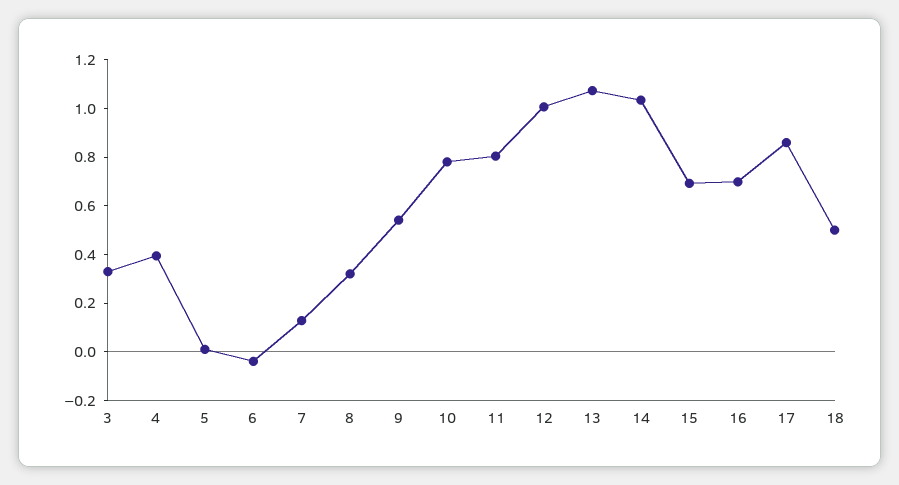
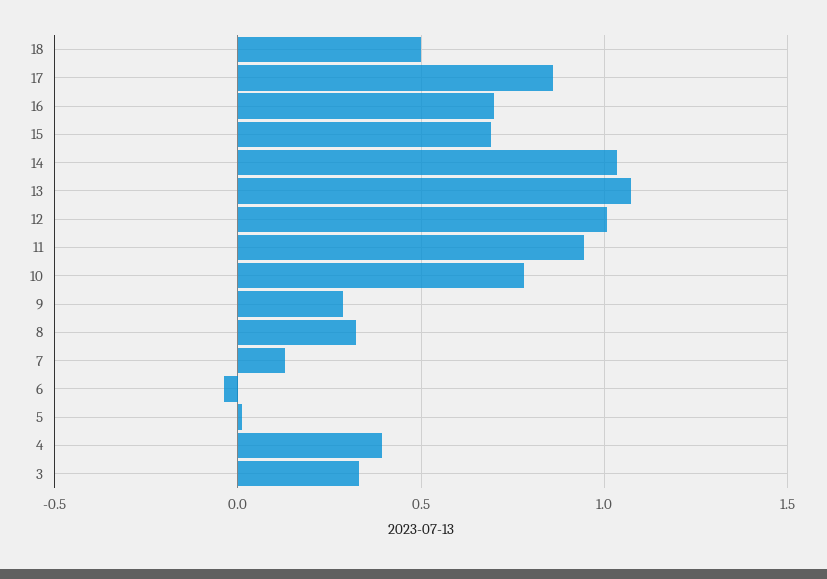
  {
    "3": 0.35,
    "4": 0.4,
    "5": 0,
    "6": -0.05,
    "7": 0.15,
    "8": 0.3,
-   "9": 0.55,
+   "9": 0.3,
    "10": 0.8,
-   "11": 0.8,
+   "11": 0.95,
    "12": 1,
    "13": 1.05,
    "14": 1.05,
    "15": 0.7,
    "16": 0.7,
    "17": 0.85,
    "18": 0.5
  }

